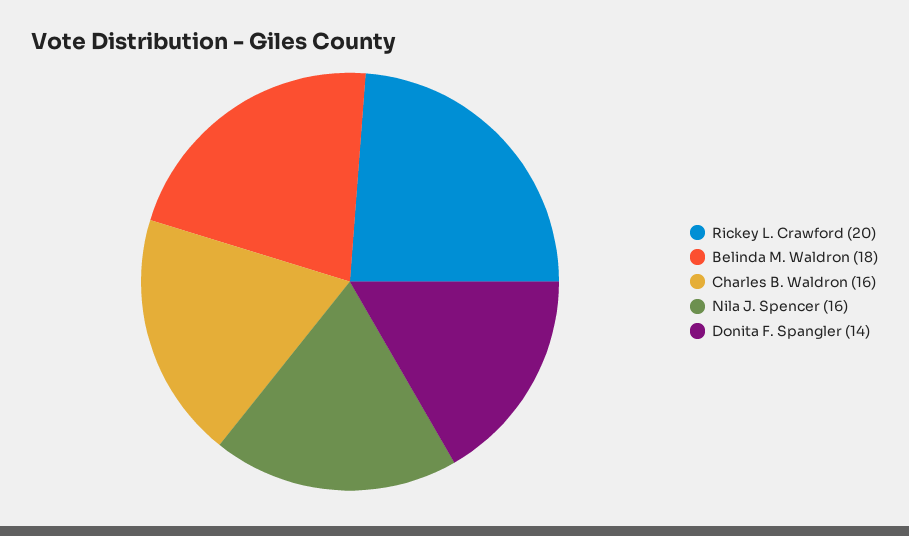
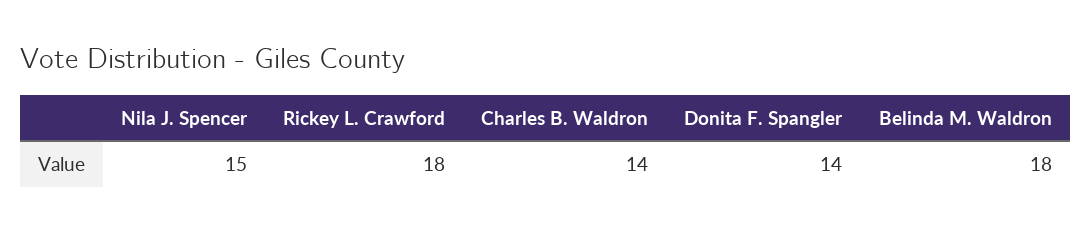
  {
-   "Rickey L. Crawford": 20,
+   "Rickey L. Crawford": 18,
    "Belinda M. Waldron": 18,
-   "Charles B. Waldron": 16,
+   "Charles B. Waldron": 14,
-   "Nila J. Spencer": 16,
+   "Nila J. Spencer": 15,
    "Donita F. Spangler": 14
  }

